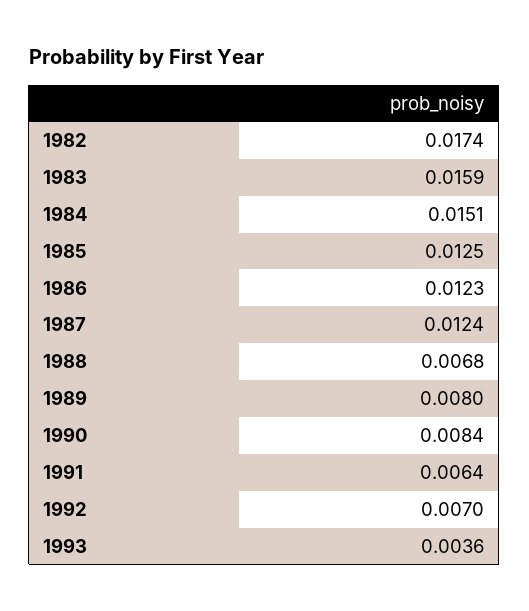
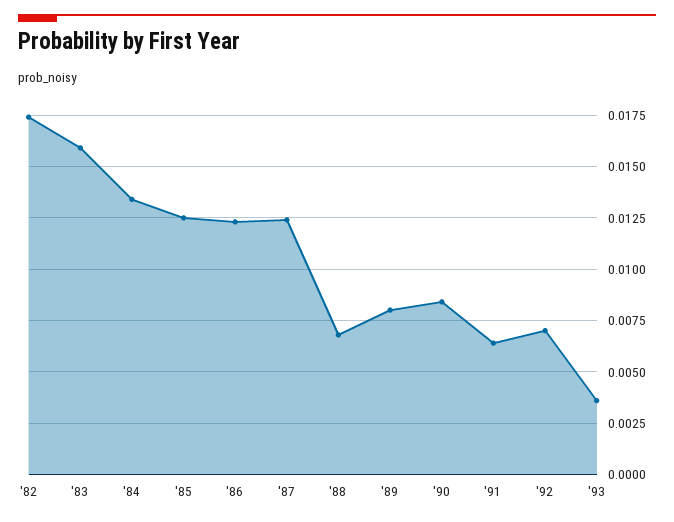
  {
    "1982": 0.0174,
    "1983": 0.0159,
-   "1984": 0.0151,
+   "1984": 0.0135,
    "1985": 0.0125,
    "1986": 0.0123,
    "1987": 0.0124,
    "1988": 0.0068,
    "1989": 0.008,
    "1990": 0.0084,
    "1991": 0.0064,
    "1992": 0.007,
    "1993": 0.0036
  }

